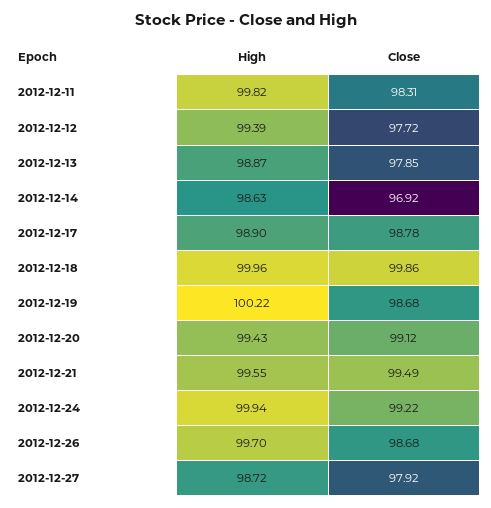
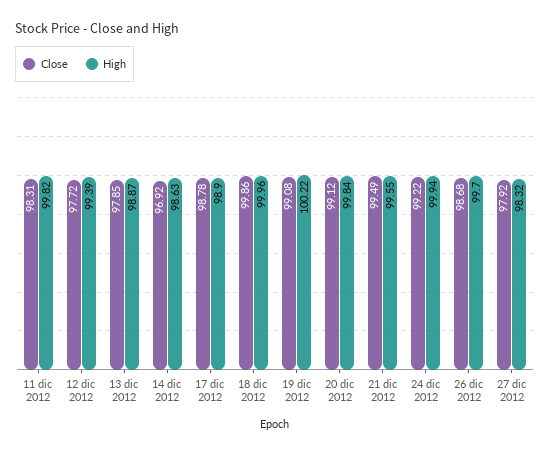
  {
    "High": {
      "2012-12-11": 99.82,
      "2012-12-12": 99.39,
      "2012-12-13": 98.87,
      "2012-12-14": 98.63,
      "2012-12-17": 98.9,
      "2012-12-18": 99.96,
      "2012-12-19": 100.22,
-     "2012-12-20": 99.43,
+     "2012-12-20": 99.84,
      "2012-12-21": 99.55,
      "2012-12-24": 99.94,
      "2012-12-26": 99.7,
-     "2012-12-27": 98.72
+     "2012-12-27": 98.32
    },
    "Close": {
      "2012-12-11": 98.31,
      "2012-12-12": 97.72,
      "2012-12-13": 97.85,
      "2012-12-14": 96.92,
      "2012-12-17": 98.78,
      "2012-12-18": 99.86,
-     "2012-12-19": 98.68,
+     "2012-12-19": 99.08,
      "2012-12-20": 99.12,
      "2012-12-21": 99.49,
      "2012-12-24": 99.22,
      "2012-12-26": 98.68,
      "2012-12-27": 97.92
    }
  }

